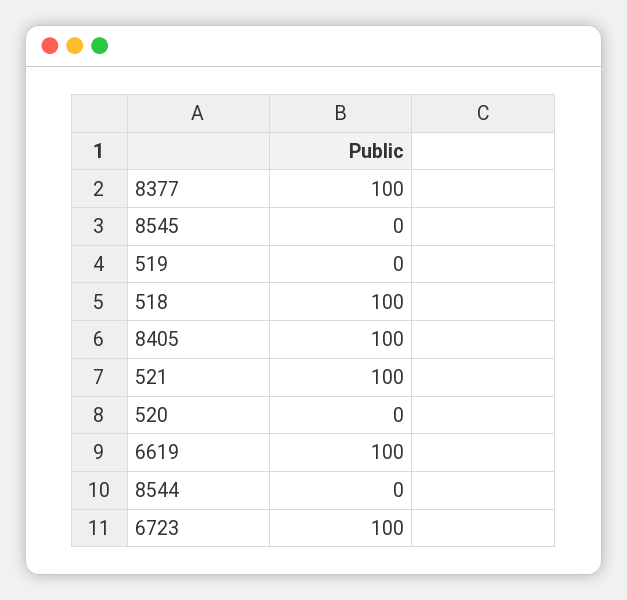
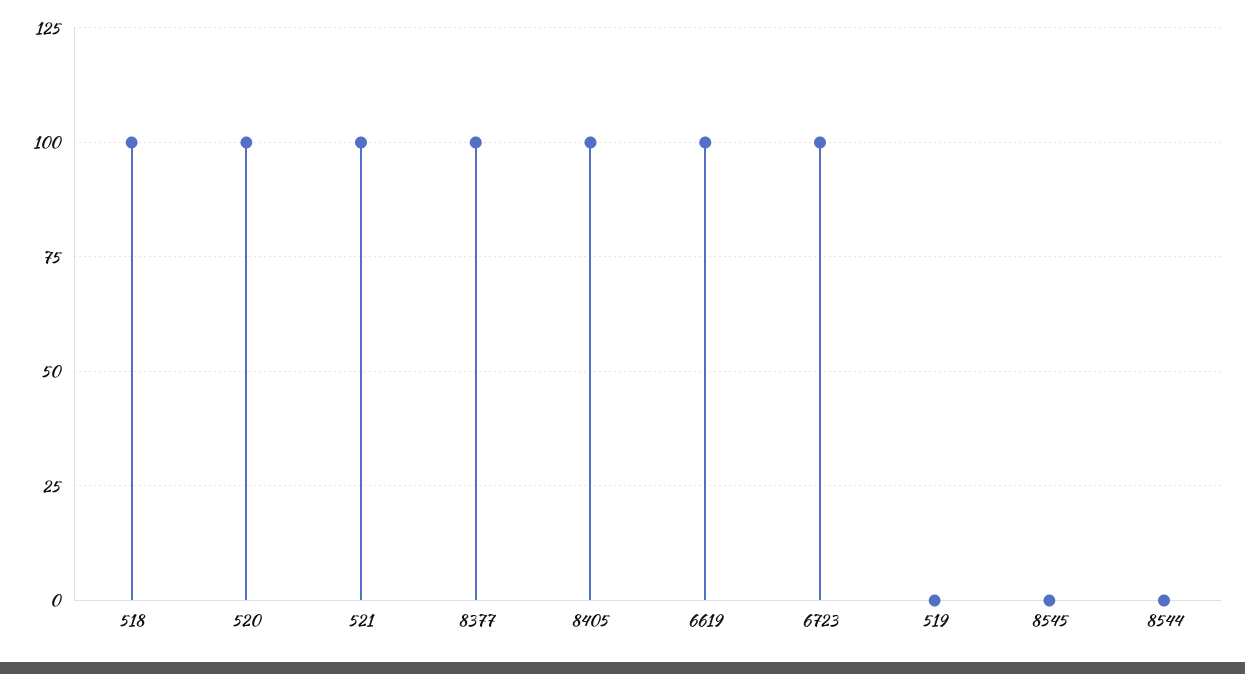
  {
    "8377": 100,
    "8545": 0,
    "519": 0,
    "518": 100,
    "8405": 100,
    "521": 100,
-   "520": 0,
+   "520": 100,
    "6619": 100,
    "8544": 0,
    "6723": 100
  }

